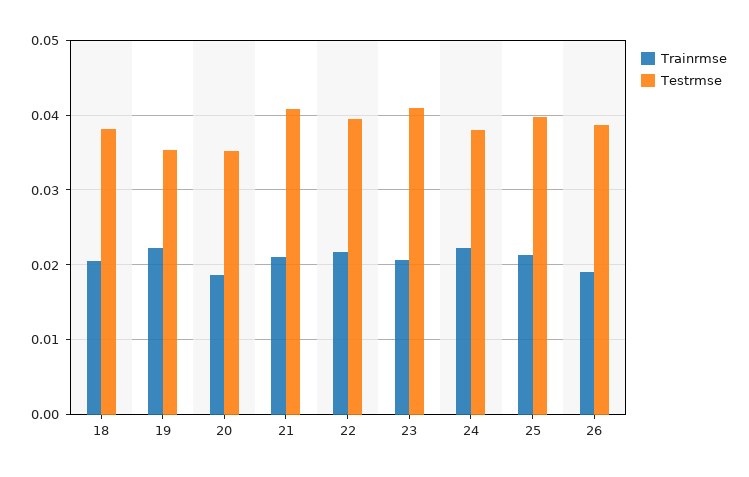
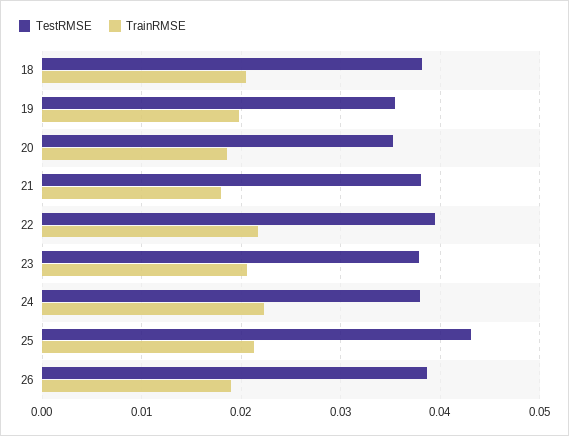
  {
    "Trainrmse": {
      "18": 0.021,
-     "19": 0.022,
+     "19": 0.02,
      "20": 0.019,
-     "21": 0.021,
+     "21": 0.018,
      "22": 0.022,
      "23": 0.021,
      "24": 0.022,
      "25": 0.021,
      "26": 0.019
    },
    "Testrmse": {
      "18": 0.038,
      "19": 0.035,
      "20": 0.035,
-     "21": 0.041,
+     "21": 0.038,
      "22": 0.04,
-     "23": 0.041,
+     "23": 0.038,
      "24": 0.038,
-     "25": 0.04,
+     "25": 0.043,
      "26": 0.039
    }
  }

